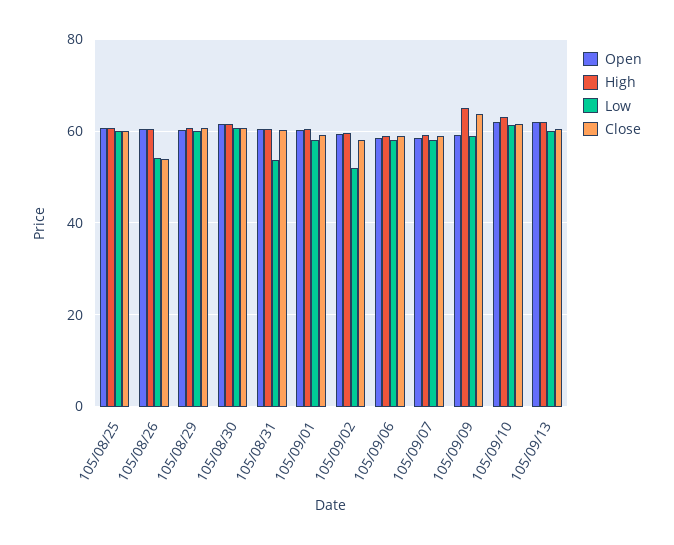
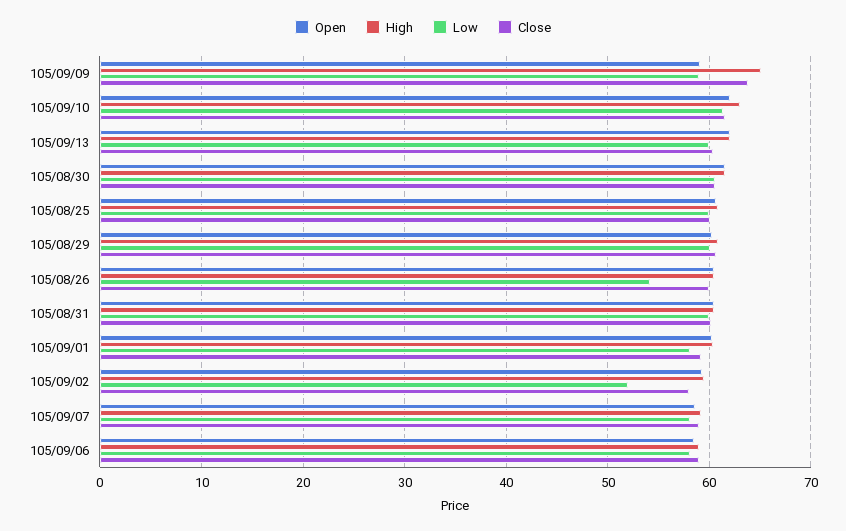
  {
    "Open": {
      "105/08/25": 61,
      "105/08/26": 61,
      "105/08/29": 60,
      "105/08/30": 62,
      "105/08/31": 61,
      "105/09/01": 60,
      "105/09/02": 59,
      "105/09/06": 59,
      "105/09/07": 59,
      "105/09/09": 59,
      "105/09/10": 62,
      "105/09/13": 62
    },
    "High": {
      "105/08/25": 61,
      "105/08/26": 61,
      "105/08/29": 61,
      "105/08/30": 62,
      "105/08/31": 61,
      "105/09/01": 60,
      "105/09/02": 60,
      "105/09/06": 59,
      "105/09/07": 59,
      "105/09/09": 65,
      "105/09/10": 63,
      "105/09/13": 62
    },
    "Low": {
      "105/08/25": 60,
      "105/08/26": 54,
      "105/08/29": 60,
      "105/08/30": 61,
-     "105/08/31": 54,
+     "105/08/31": 60,
      "105/09/01": 58,
      "105/09/02": 52,
      "105/09/06": 58,
      "105/09/07": 58,
      "105/09/09": 59,
      "105/09/10": 61,
      "105/09/13": 60
    },
    "Close": {
      "105/08/25": 60,
-     "105/08/26": 54,
+     "105/08/26": 60,
      "105/08/29": 61,
      "105/08/30": 61,
      "105/08/31": 60,
      "105/09/01": 59,
      "105/09/02": 58,
      "105/09/06": 59,
      "105/09/07": 59,
      "105/09/09": 64,
      "105/09/10": 62,
      "105/09/13": 60
    }
  }

